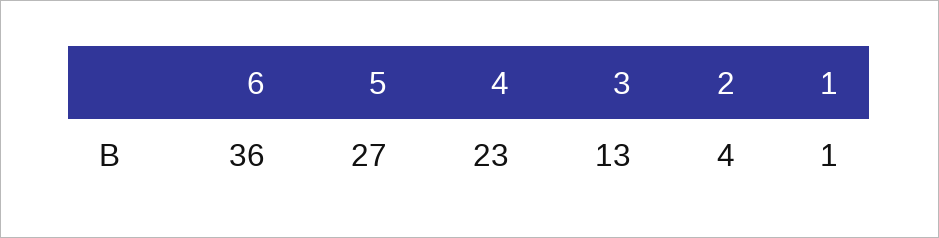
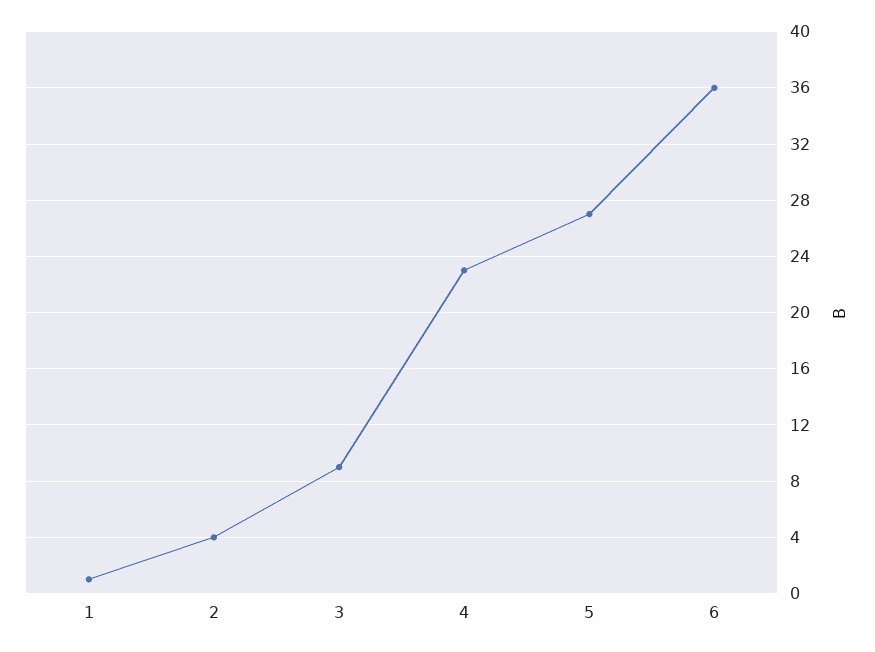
  {
    "6": 36,
    "5": 27,
    "4": 23,
-   "3": 13,
+   "3": 9,
    "2": 4,
    "1": 1
  }

